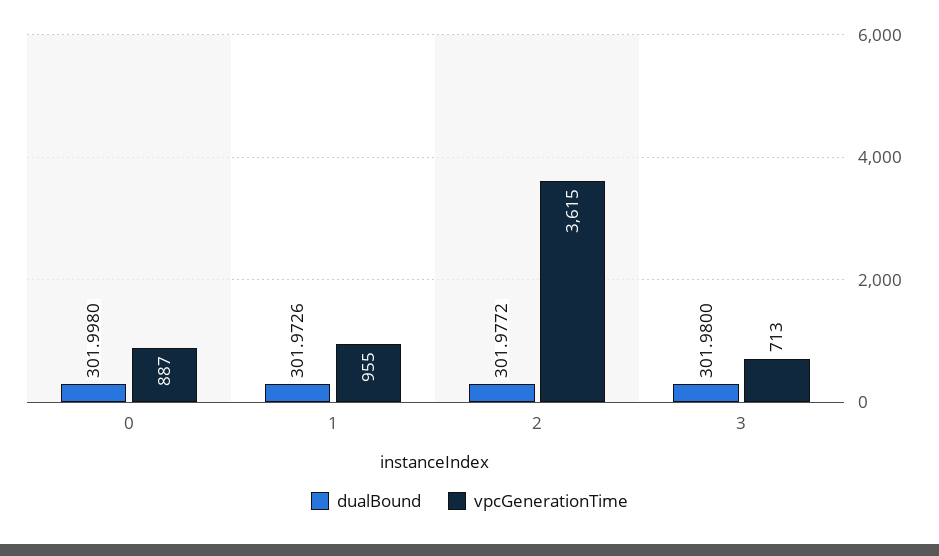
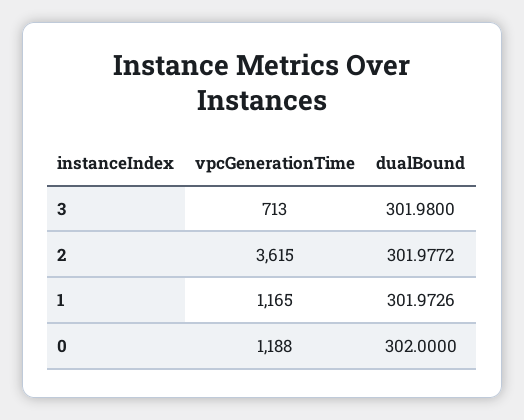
  {
    "dualBound": {
-     "0": 301.998,
+     "0": 302,
      "1": 301.9726,
      "2": 301.9772,
      "3": 301.98
    },
    "vpcGenerationTime": {
-     "0": 887,
+     "0": 1188,
-     "1": 955,
+     "1": 1165,
      "2": 3615,
      "3": 713
    }
  }

